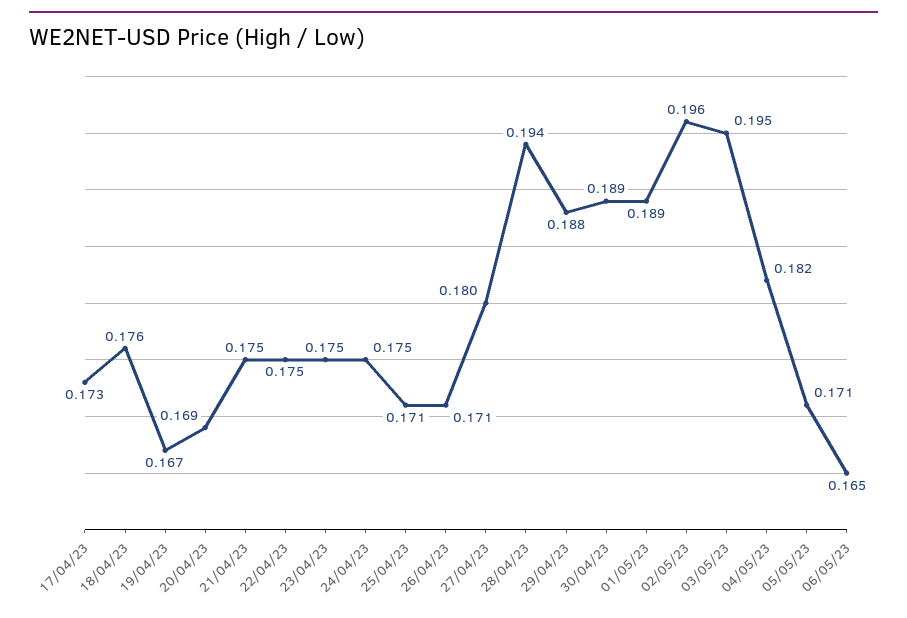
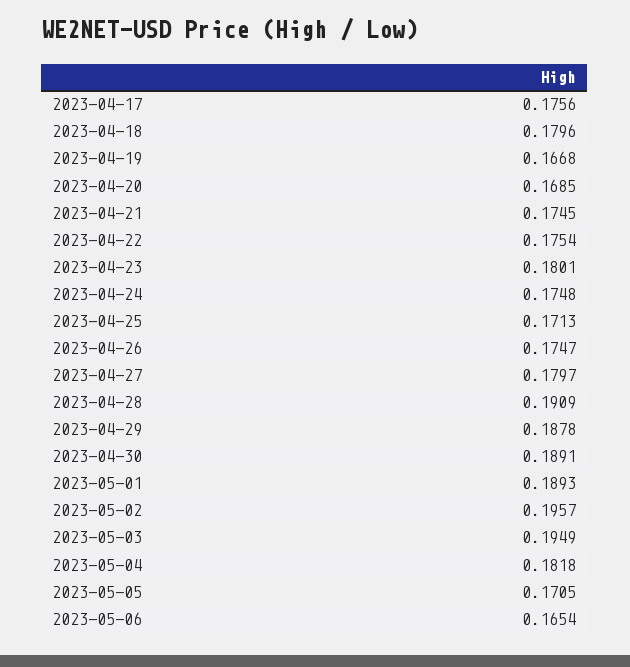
  {
-   "17/04/23": 0.173,
+   "17/04/23": 0.1756,
-   "18/04/23": 0.176,
+   "18/04/23": 0.1796,
    "19/04/23": 0.1668,
    "20/04/23": 0.1685,
    "21/04/23": 0.1745,
    "22/04/23": 0.1754,
-   "23/04/23": 0.175,
+   "23/04/23": 0.1801,
    "24/04/23": 0.1748,
    "25/04/23": 0.1713,
-   "26/04/23": 0.171,
+   "26/04/23": 0.1747,
    "27/04/23": 0.1797,
-   "28/04/23": 0.194,
+   "28/04/23": 0.1909,
    "29/04/23": 0.1878,
    "30/04/23": 0.1891,
    "01/05/23": 0.1893,
    "02/05/23": 0.1957,
    "03/05/23": 0.1949,
    "04/05/23": 0.1818,
    "05/05/23": 0.1705,
    "06/05/23": 0.1654
  }

